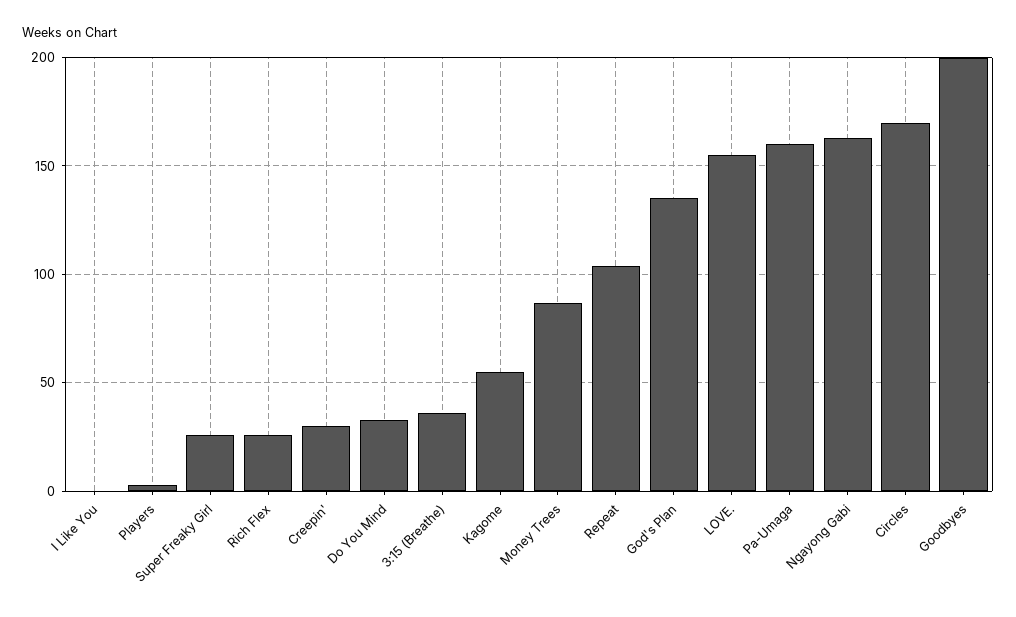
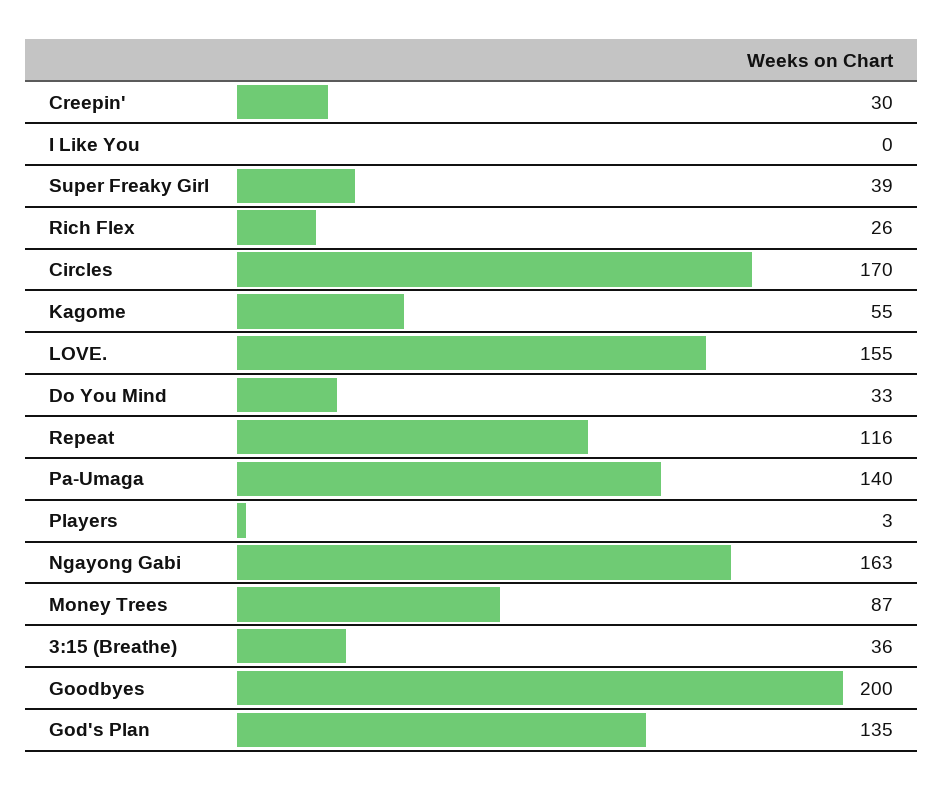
  {
    "I Like You": 0,
    "Players": 3,
-   "Super Freaky Girl": 25,
+   "Super Freaky Girl": 39,
    "Rich Flex": 26,
    "Creepin'": 30,
    "Do You Mind": 33,
    "3:15 (Breathe)": 36,
    "Kagome": 55,
    "Money Trees": 87,
-   "Repeat": 105,
+   "Repeat": 116,
    "God's Plan": 135,
    "LOVE.": 155,
-   "Pa-Umaga": 160,
+   "Pa-Umaga": 140,
    "Ngayong Gabi": 163,
    "Circles": 170,
    "Goodbyes": 200
  }

